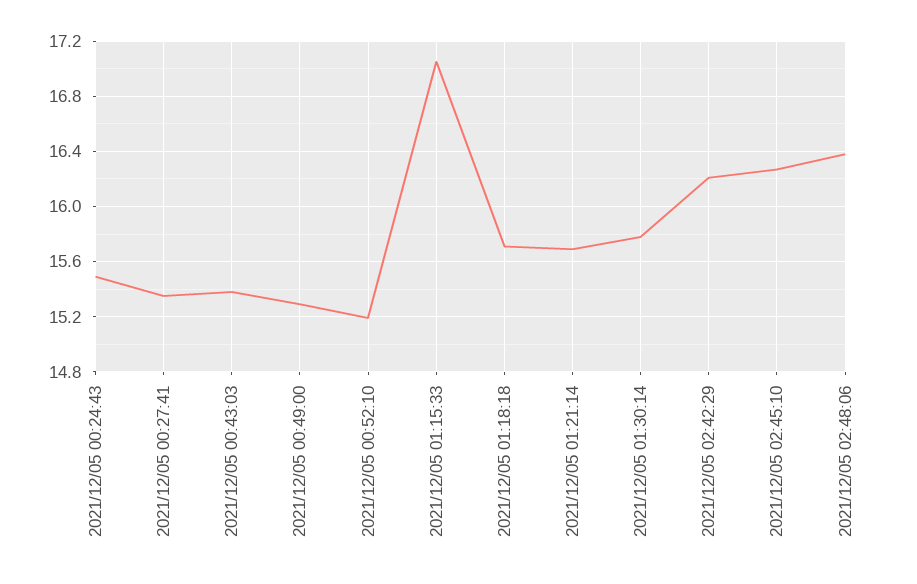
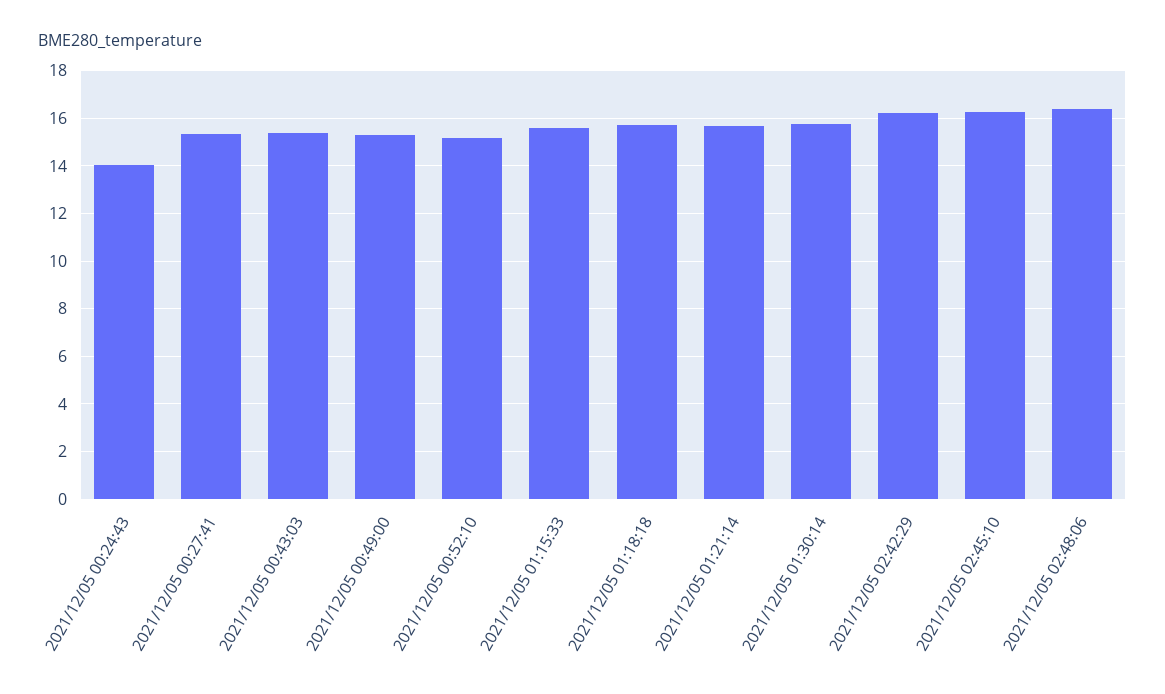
  {
-   "2021/12/05 00:24:43": 15.5,
+   "2021/12/05 00:24:43": 14,
    "2021/12/05 00:27:41": 15.35,
    "2021/12/05 00:43:03": 15.4,
    "2021/12/05 00:49:00": 15.3,
    "2021/12/05 00:52:10": 15.2,
-   "2021/12/05 01:15:33": 17.05,
+   "2021/12/05 01:15:33": 15.5,
    "2021/12/05 01:18:18": 15.7,
    "2021/12/05 01:21:14": 15.7,
    "2021/12/05 01:30:14": 15.8,
    "2021/12/05 02:42:29": 16.2,
    "2021/12/05 02:45:10": 16.25,
    "2021/12/05 02:48:06": 16.4
  }

